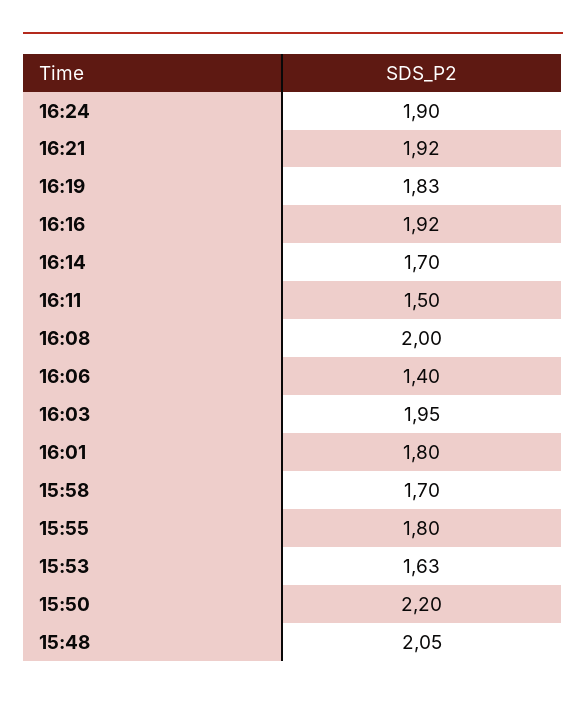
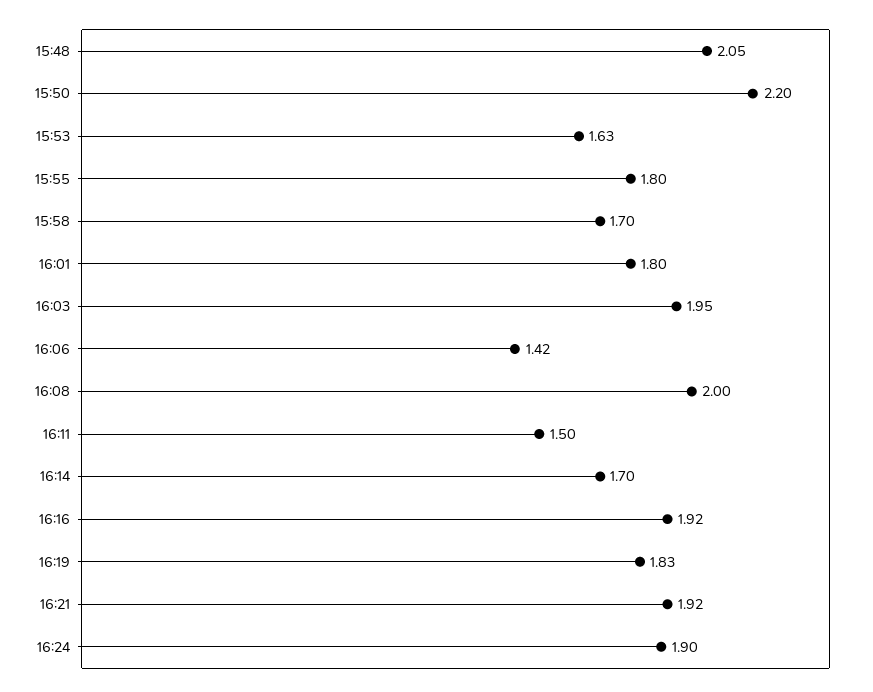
  {
    "16:24": 1.9,
    "16:21": 1.92,
    "16:19": 1.83,
    "16:16": 1.92,
    "16:14": 1.7,
    "16:11": 1.5,
    "16:08": 2,
-   "16:06": 1.4,
+   "16:06": 1.42,
    "16:03": 1.95,
    "16:01": 1.8,
    "15:58": 1.7,
    "15:55": 1.8,
    "15:53": 1.63,
    "15:50": 2.2,
    "15:48": 2.05
  }

